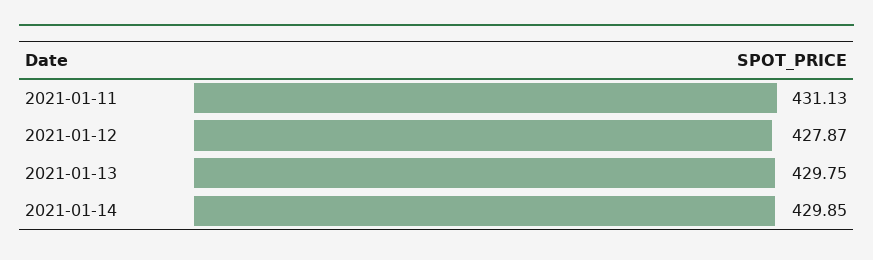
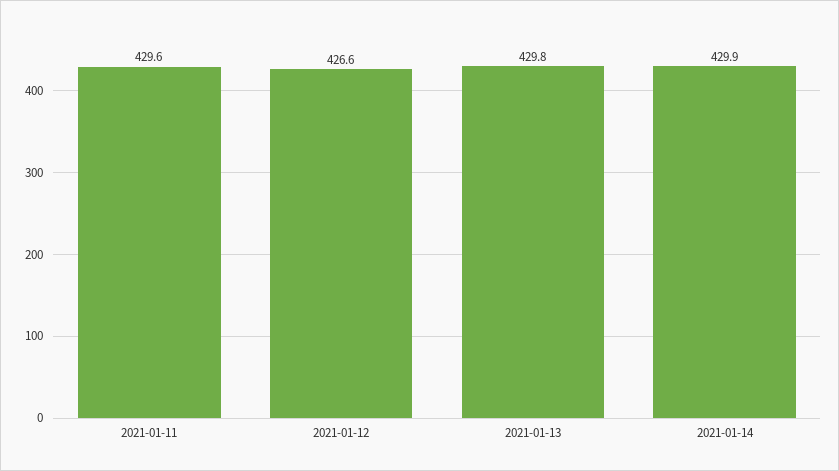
  {
-   "2021-01-11": 431.13,
+   "2021-01-11": 429.6,
-   "2021-01-12": 427.87,
+   "2021-01-12": 426.6,
    "2021-01-13": 429.75,
    "2021-01-14": 429.85
  }

